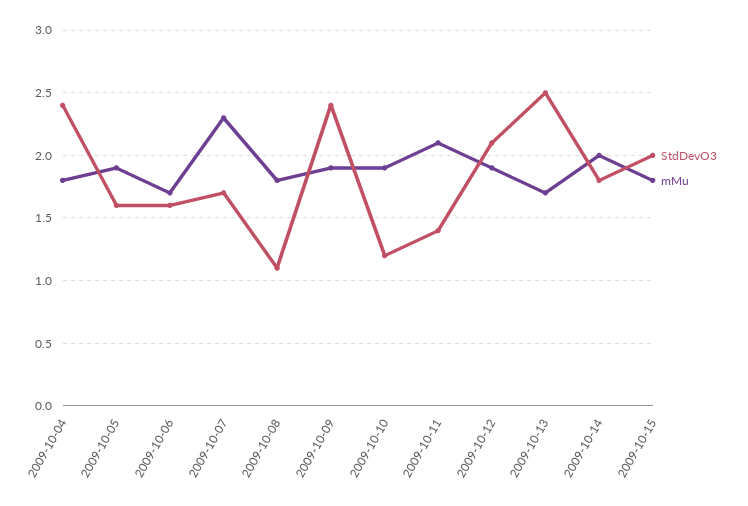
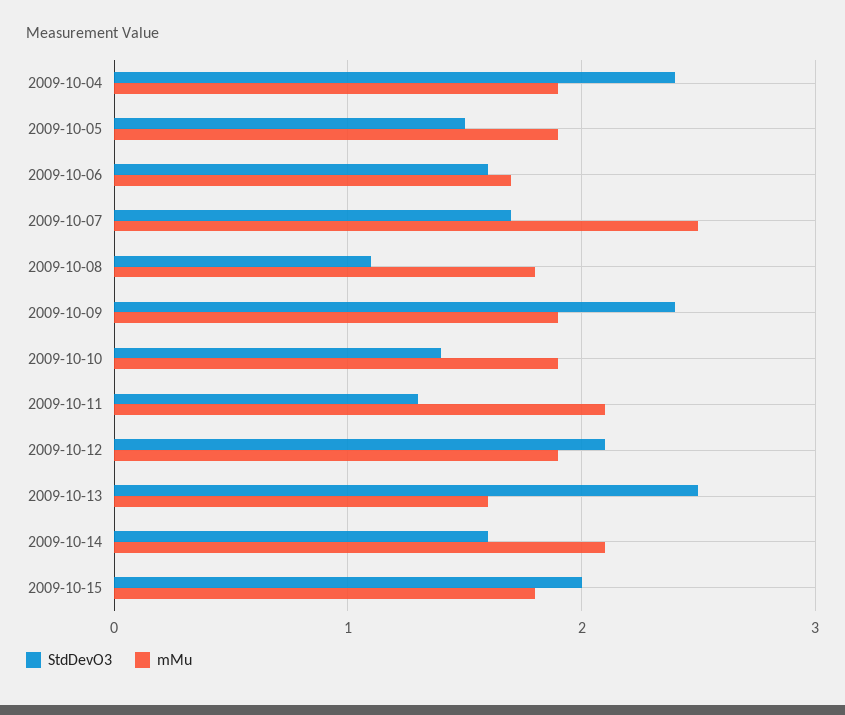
  {
    "StdDevO3": {
      "2009-10-04": 2.4,
-     "2009-10-05": 1.6,
+     "2009-10-05": 1.5,
      "2009-10-06": 1.6,
      "2009-10-07": 1.7,
      "2009-10-08": 1.1,
      "2009-10-09": 2.4,
-     "2009-10-10": 1.2,
+     "2009-10-10": 1.4,
-     "2009-10-11": 1.4,
+     "2009-10-11": 1.3,
      "2009-10-12": 2.1,
      "2009-10-13": 2.5,
-     "2009-10-14": 1.8,
+     "2009-10-14": 1.6,
      "2009-10-15": 2
    },
    "mMu": {
-     "2009-10-04": 1.8,
+     "2009-10-04": 1.9,
      "2009-10-05": 1.9,
      "2009-10-06": 1.7,
-     "2009-10-07": 2.3,
+     "2009-10-07": 2.5,
      "2009-10-08": 1.8,
      "2009-10-09": 1.9,
      "2009-10-10": 1.9,
      "2009-10-11": 2.1,
      "2009-10-12": 1.9,
-     "2009-10-13": 1.7,
+     "2009-10-13": 1.6,
-     "2009-10-14": 2,
+     "2009-10-14": 2.1,
      "2009-10-15": 1.8
    }
  }

